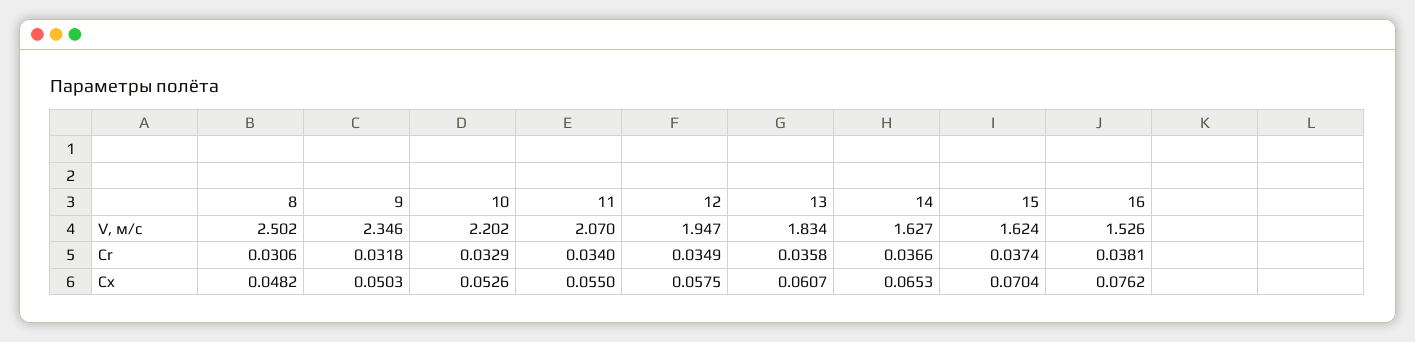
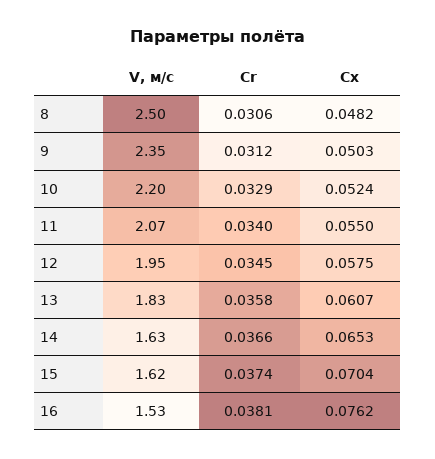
  {
    "8": {
      "V, м/с": 2.502,
      "Cr": 0.0306,
      "Cx": 0.0482
    },
    "9": {
      "V, м/с": 2.346,
-     "Cr": 0.0318,
+     "Cr": 0.0312,
      "Cx": 0.0503
    },
    "10": {
      "V, м/с": 2.202,
      "Cr": 0.0329,
-     "Cx": 0.0526
+     "Cx": 0.0524
    },
    "11": {
      "V, м/с": 2.07,
      "Cr": 0.034,
      "Cx": 0.055
    },
    "12": {
      "V, м/с": 1.947,
-     "Cr": 0.0349,
+     "Cr": 0.0345,
      "Cx": 0.0575
    },
    "13": {
      "V, м/с": 1.834,
      "Cr": 0.0358,
      "Cx": 0.0607
    },
    "14": {
      "V, м/с": 1.627,
      "Cr": 0.0366,
      "Cx": 0.0653
    },
    "15": {
      "V, м/с": 1.624,
      "Cr": 0.0374,
      "Cx": 0.0704
    },
    "16": {
      "V, м/с": 1.526,
      "Cr": 0.0381,
      "Cx": 0.0762
    }
  }

